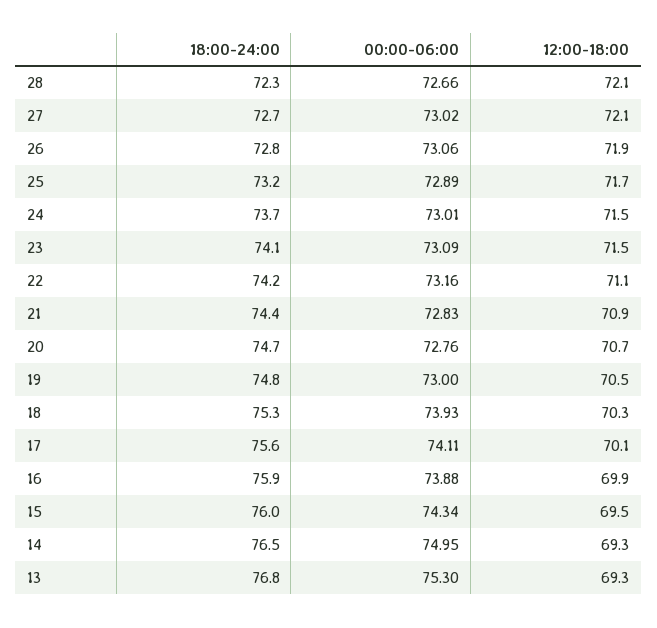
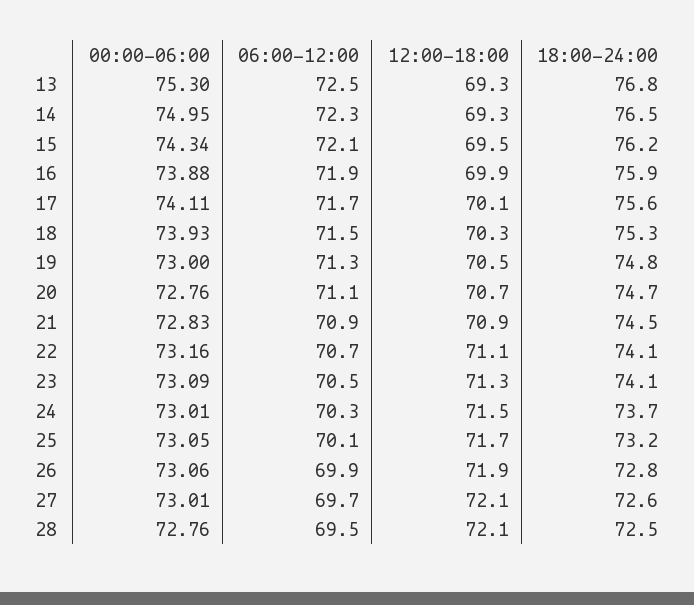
  {
    "18:00-24:00": {
-     "28": 72.3,
+     "28": 72.5,
-     "27": 72.7,
+     "27": 72.6,
      "26": 72.8,
      "25": 73.2,
      "24": 73.7,
      "23": 74.1,
-     "22": 74.2,
+     "22": 74.1,
-     "21": 74.4,
+     "21": 74.5,
      "20": 74.7,
      "19": 74.8,
      "18": 75.3,
      "17": 75.6,
      "16": 75.9,
-     "15": 76,
+     "15": 76.2,
      "14": 76.5,
      "13": 76.8
    },
    "00:00-06:00": {
-     "28": 72.66,
+     "28": 72.76,
-     "27": 73.02,
+     "27": 73.01,
      "26": 73.06,
-     "25": 72.89,
+     "25": 73.05,
      "24": 73.01,
      "23": 73.09,
      "22": 73.16,
      "21": 72.83,
      "20": 72.76,
      "19": 73,
      "18": 73.93,
      "17": 74.11,
      "16": 73.88,
      "15": 74.34,
      "14": 74.95,
      "13": 75.3
    },
    "12:00-18:00": {
      "28": 72.1,
      "27": 72.1,
      "26": 71.9,
      "25": 71.7,
      "24": 71.5,
-     "23": 71.5,
+     "23": 71.3,
      "22": 71.1,
      "21": 70.9,
      "20": 70.7,
      "19": 70.5,
      "18": 70.3,
      "17": 70.1,
      "16": 69.9,
      "15": 69.5,
      "14": 69.3,
      "13": 69.3
-   }
+   },
+   "06:00-12:00": {
+     "13": 72.5,
+     "14": 72.3,
+     "15": 72.1,
+     "16": 71.9,
+     "17": 71.7,
+     "18": 71.5,
+     "19": 71.3,
+     "20": 71.1,
+     "21": 70.9,
+     "22": 70.7,
+     "23": 70.5,
+     "24": 70.3,
+     "25": 70.1,
+     "26": 69.9,
+     "27": 69.7,
+     "28": 69.5
+   }
  }

